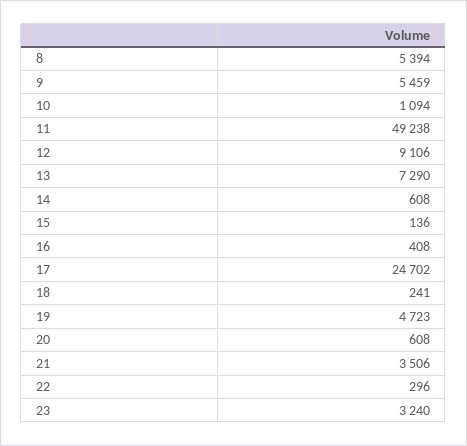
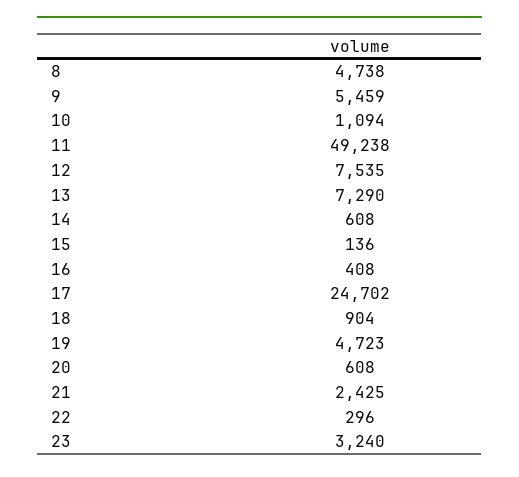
  {
-   "8": 5394,
+   "8": 4738,
    "9": 5459,
    "10": 1094,
    "11": 49238,
-   "12": 9106,
+   "12": 7535,
    "13": 7290,
    "14": 608,
    "15": 136,
    "16": 408,
    "17": 24702,
-   "18": 241,
+   "18": 904,
    "19": 4723,
    "20": 608,
-   "21": 3506,
+   "21": 2425,
    "22": 296,
    "23": 3240
  }

